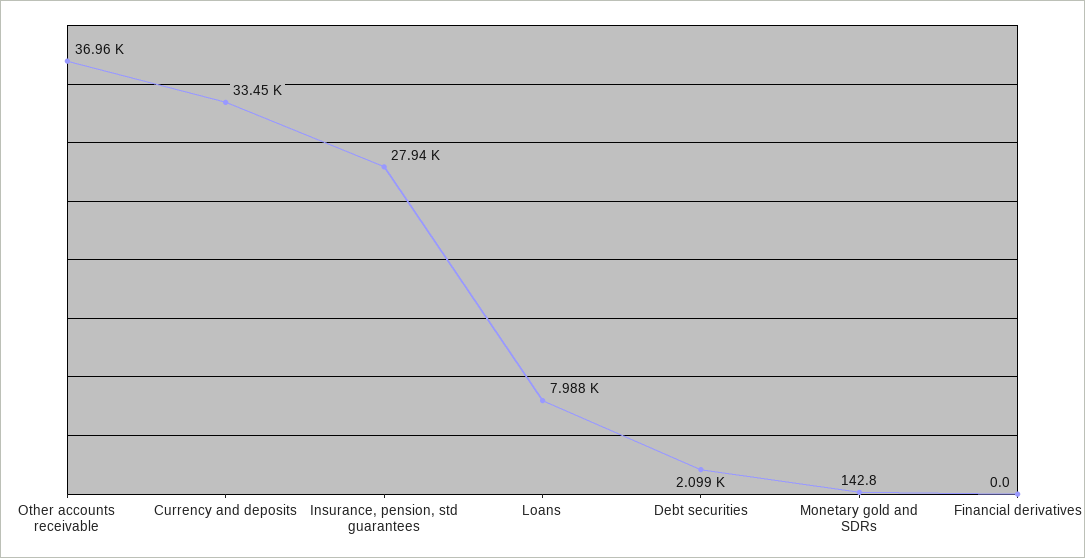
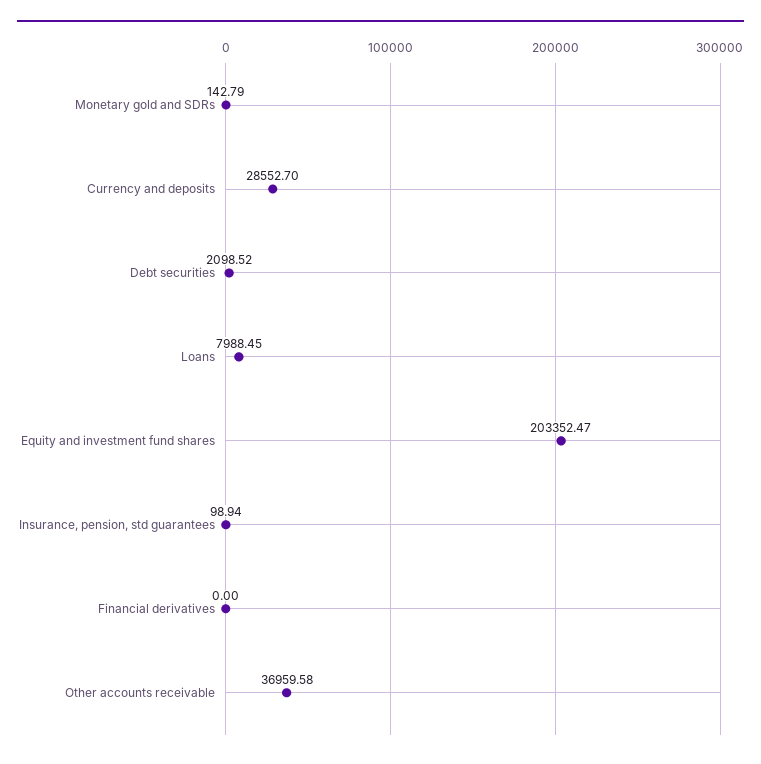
  {
    "Other accounts receivable": 36959.58,
-   "Currency and deposits": 33450,
+   "Currency and deposits": 28552.7,
-   "Insurance, pension, std guarantees": 27940,
+   "Insurance, pension, std guarantees": 98.94,
    "Loans": 7988.45,
    "Debt securities": 2098.52,
    "Monetary gold and SDRs": 142.79,
-   "Financial derivatives": 0
+   "Financial derivatives": 0,
+   "Equity and investment fund shares": 203352.47
  }

